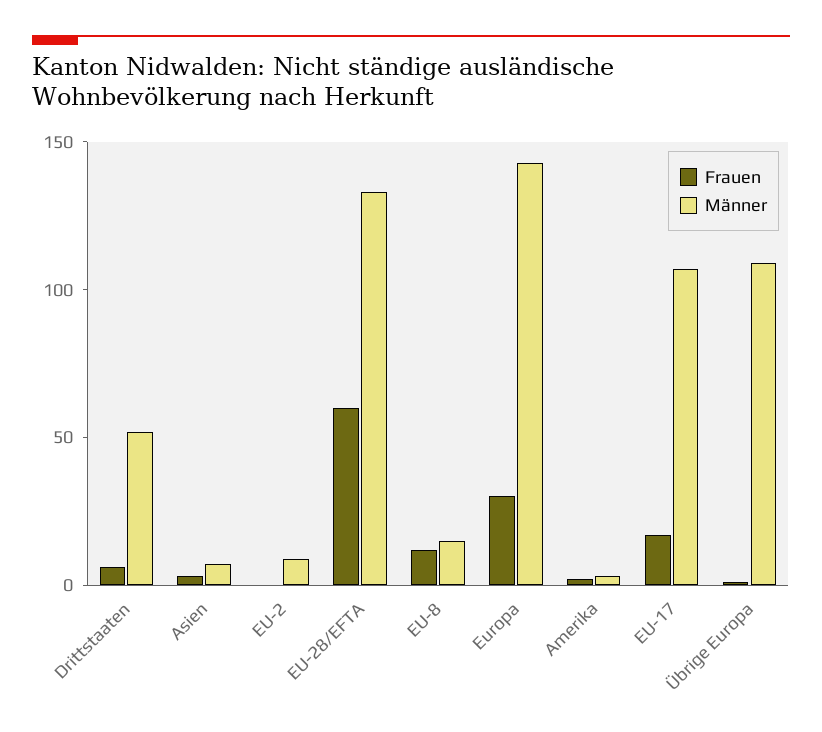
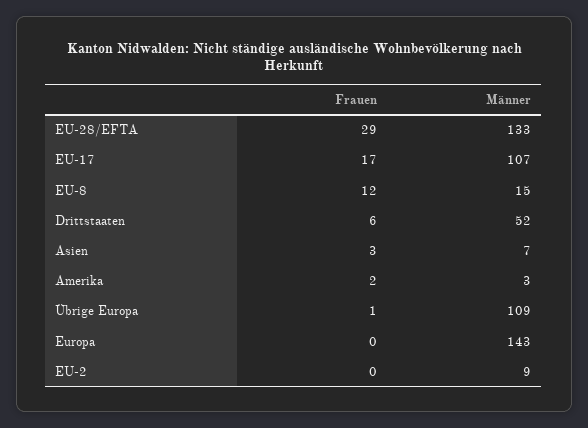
  {
    "Frauen": {
      "Drittstaaten": 6,
      "Asien": 3,
      "EU-2": 0,
-     "EU-28/EFTA": 60,
+     "EU-28/EFTA": 29,
      "EU-8": 12,
-     "Europa": 30,
+     "Europa": 0,
      "Amerika": 2,
      "EU-17": 17,
      "Übrige Europa": 1
    },
    "Männer": {
      "Drittstaaten": 52,
      "Asien": 7,
      "EU-2": 9,
      "EU-28/EFTA": 133,
      "EU-8": 15,
      "Europa": 143,
      "Amerika": 3,
      "EU-17": 107,
      "Übrige Europa": 109
    }
  }

